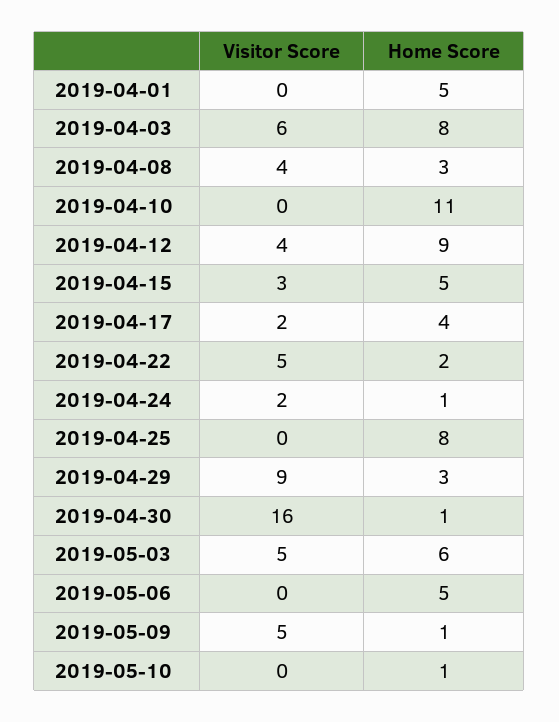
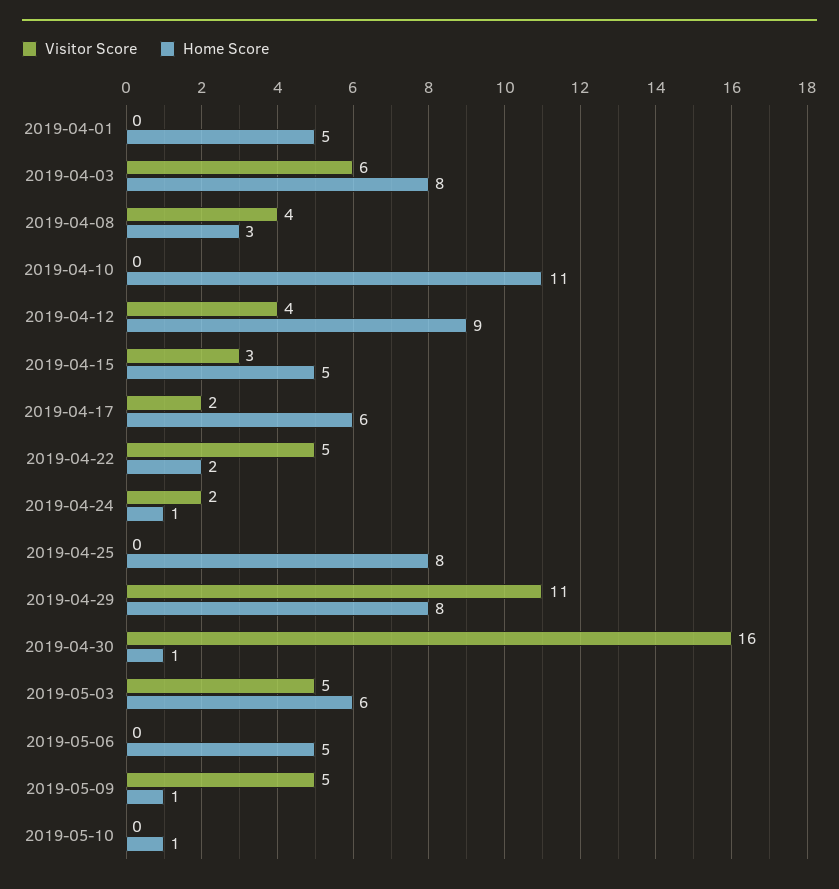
  {
    "Visitor Score": {
      "2019-04-01": 0,
      "2019-04-03": 6,
      "2019-04-08": 4,
      "2019-04-10": 0,
      "2019-04-12": 4,
      "2019-04-15": 3,
      "2019-04-17": 2,
      "2019-04-22": 5,
      "2019-04-24": 2,
      "2019-04-25": 0,
-     "2019-04-29": 9,
+     "2019-04-29": 11,
      "2019-04-30": 16,
      "2019-05-03": 5,
      "2019-05-06": 0,
      "2019-05-09": 5,
      "2019-05-10": 0
    },
    "Home Score": {
      "2019-04-01": 5,
      "2019-04-03": 8,
      "2019-04-08": 3,
      "2019-04-10": 11,
      "2019-04-12": 9,
      "2019-04-15": 5,
-     "2019-04-17": 4,
+     "2019-04-17": 6,
      "2019-04-22": 2,
      "2019-04-24": 1,
      "2019-04-25": 8,
-     "2019-04-29": 3,
+     "2019-04-29": 8,
      "2019-04-30": 1,
      "2019-05-03": 6,
      "2019-05-06": 5,
      "2019-05-09": 1,
      "2019-05-10": 1
    }
  }

